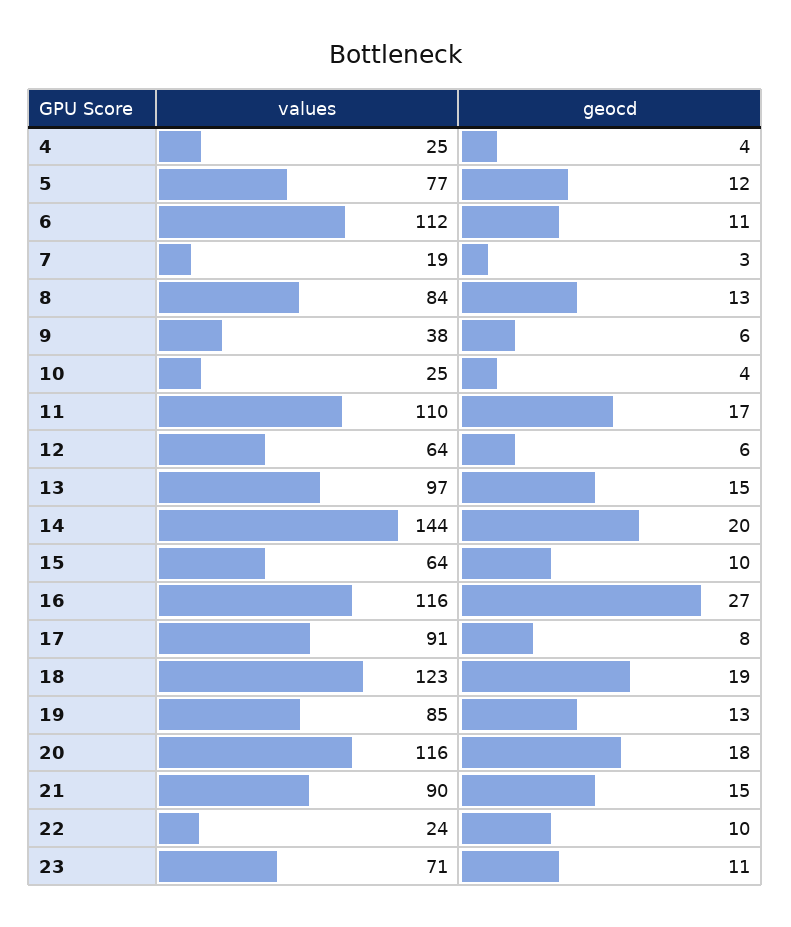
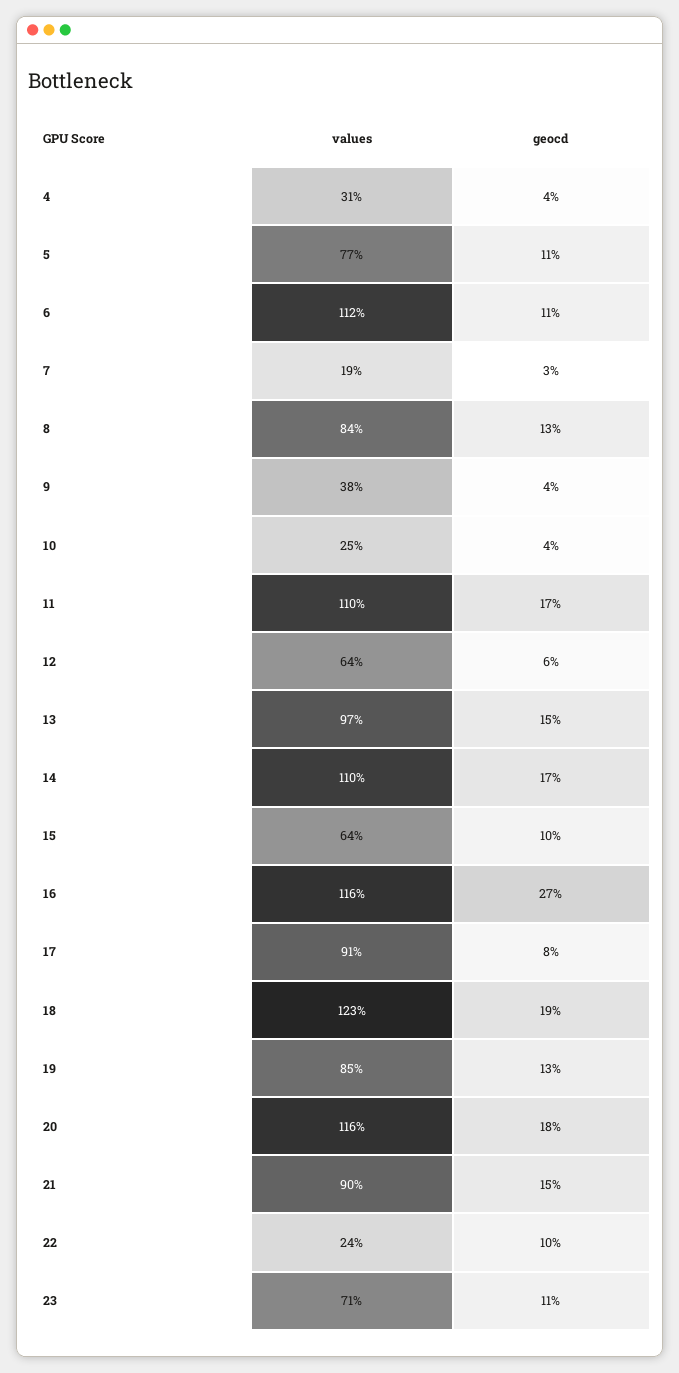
  {
    "values": {
-     "4": 25,
+     "4": 31,
      "5": 77,
      "6": 112,
      "7": 19,
      "8": 84,
      "9": 38,
      "10": 25,
      "11": 110,
      "12": 64,
      "13": 97,
-     "14": 144,
+     "14": 110,
      "15": 64,
      "16": 116,
      "17": 91,
      "18": 123,
      "19": 85,
      "20": 116,
      "21": 90,
      "22": 24,
      "23": 71
    },
    "geocd": {
      "4": 4,
-     "5": 12,
+     "5": 11,
      "6": 11,
      "7": 3,
      "8": 13,
-     "9": 6,
+     "9": 4,
      "10": 4,
      "11": 17,
      "12": 6,
      "13": 15,
-     "14": 20,
+     "14": 17,
      "15": 10,
      "16": 27,
      "17": 8,
      "18": 19,
      "19": 13,
      "20": 18,
      "21": 15,
      "22": 10,
      "23": 11
    }
  }

